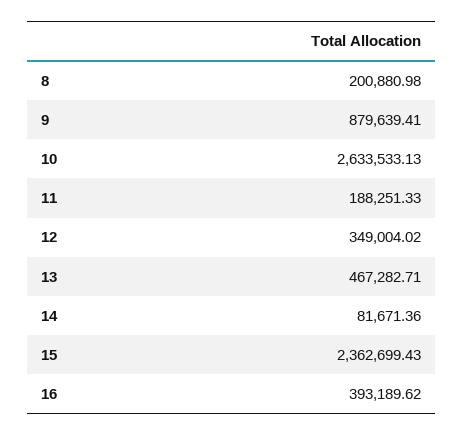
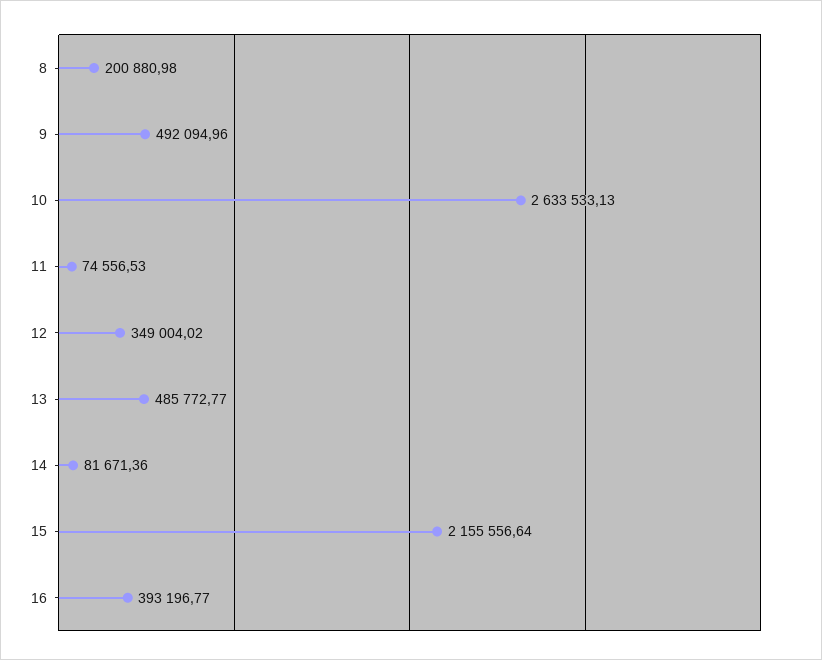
  {
    "8": 200880.98,
-   "9": 879639.41,
+   "9": 492094.96,
    "10": 2633533.13,
-   "11": 188251.33,
+   "11": 74556.53,
    "12": 349004.02,
-   "13": 467282.71,
+   "13": 485772.77,
    "14": 81671.36,
-   "15": 2362699.43,
+   "15": 2155556.64,
-   "16": 393189.62
+   "16": 393196.77
  }

